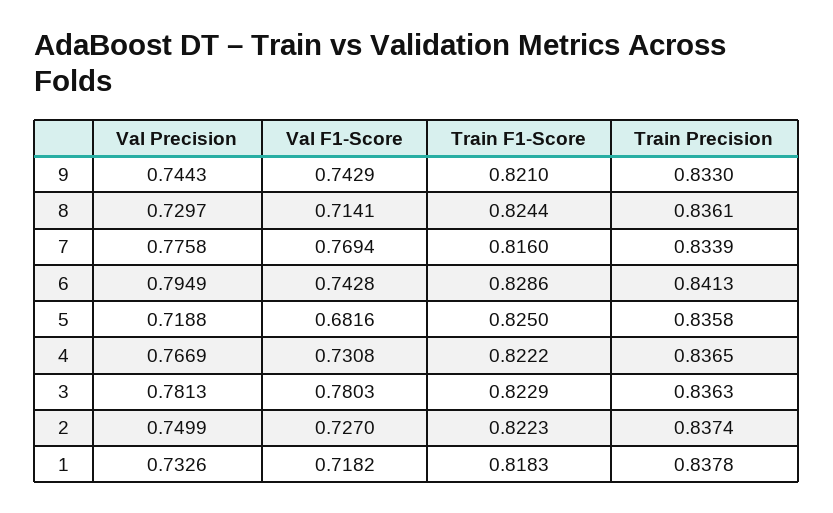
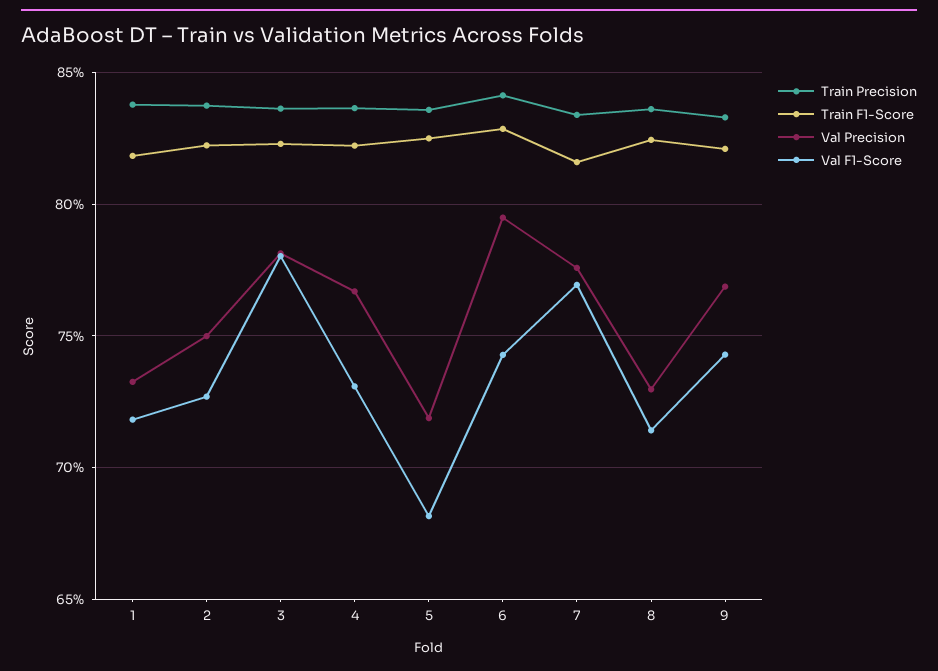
  {
    "Val Precision": {
-     "9": 0.7443,
+     "9": 0.77,
      "8": 0.7297,
      "7": 0.7758,
      "6": 0.7949,
      "5": 0.7188,
      "4": 0.7669,
      "3": 0.7813,
      "2": 0.7499,
      "1": 0.7326
    },
    "Val F1-Score": {
      "9": 0.7429,
      "8": 0.7141,
      "7": 0.7694,
      "6": 0.7428,
      "5": 0.6816,
      "4": 0.7308,
      "3": 0.7803,
      "2": 0.727,
      "1": 0.7182
    },
    "Train F1-Score": {
      "9": 0.821,
      "8": 0.8244,
      "7": 0.816,
      "6": 0.8286,
      "5": 0.825,
      "4": 0.8222,
      "3": 0.8229,
      "2": 0.8223,
      "1": 0.8183
    },
    "Train Precision": {
      "9": 0.833,
      "8": 0.8361,
      "7": 0.8339,
      "6": 0.8413,
      "5": 0.8358,
      "4": 0.8365,
      "3": 0.8363,
      "2": 0.8374,
      "1": 0.8378
    }
  }

